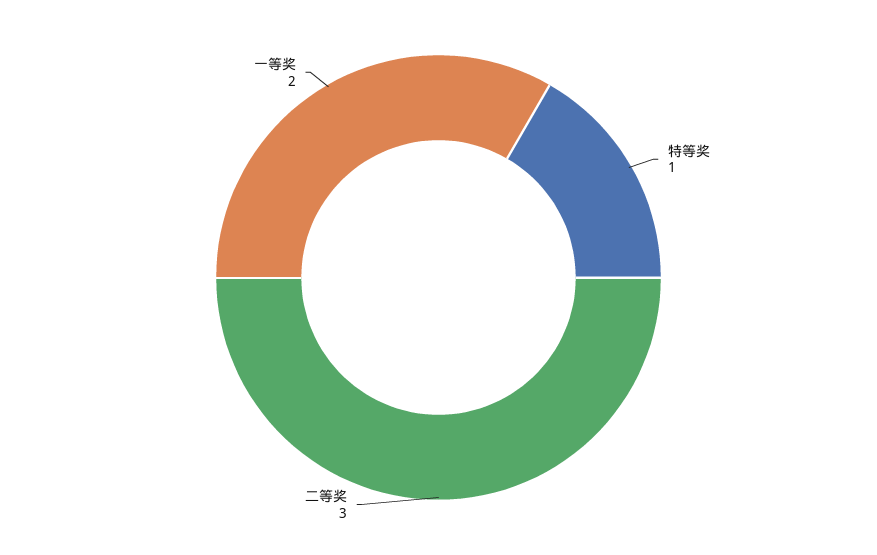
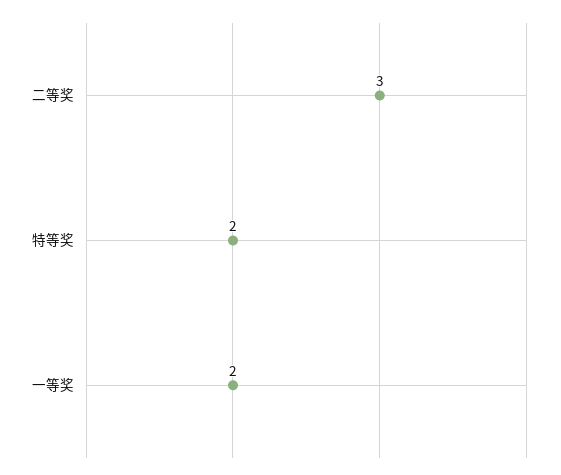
  {
-   "特等奖": 1,
+   "特等奖": 2,
    "二等奖": 3,
    "一等奖": 2
  }

